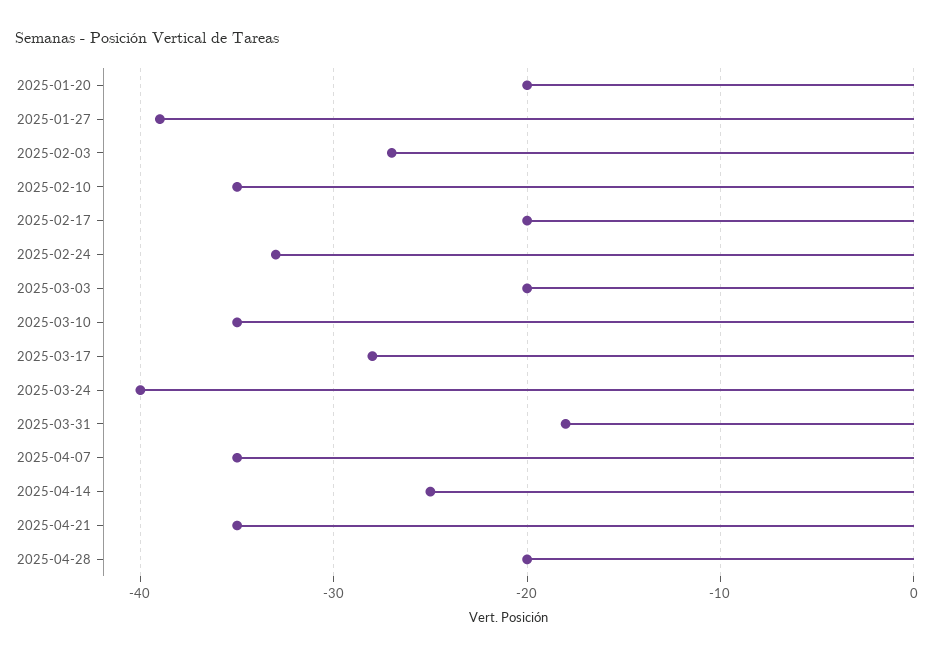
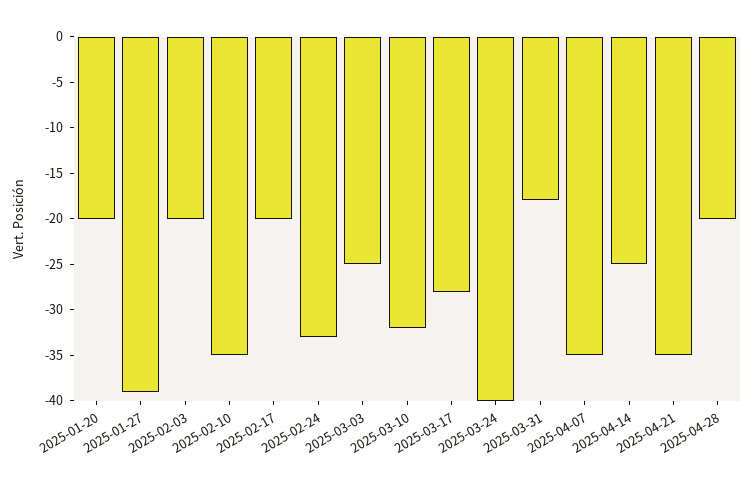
  {
    "2025-01-20": -20,
    "2025-01-27": -39,
-   "2025-02-03": -27,
+   "2025-02-03": -20,
    "2025-02-10": -35,
    "2025-02-17": -20,
    "2025-02-24": -33,
-   "2025-03-03": -20,
+   "2025-03-03": -25,
-   "2025-03-10": -35,
+   "2025-03-10": -32,
    "2025-03-17": -28,
    "2025-03-24": -40,
    "2025-03-31": -18,
    "2025-04-07": -35,
    "2025-04-14": -25,
    "2025-04-21": -35,
    "2025-04-28": -20
  }

